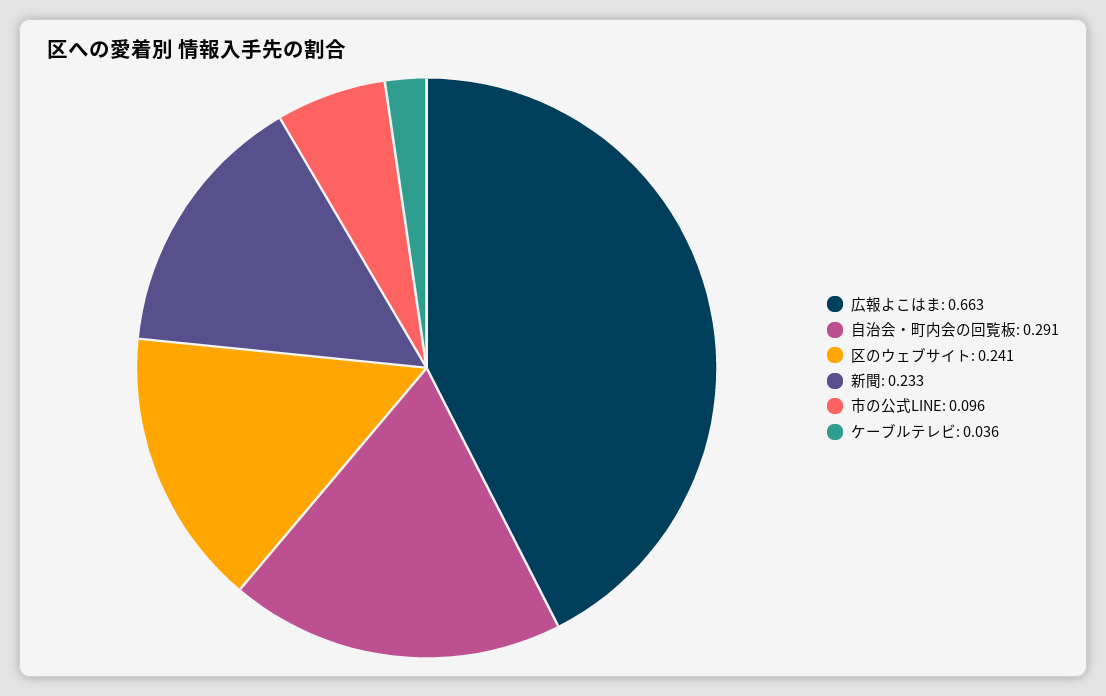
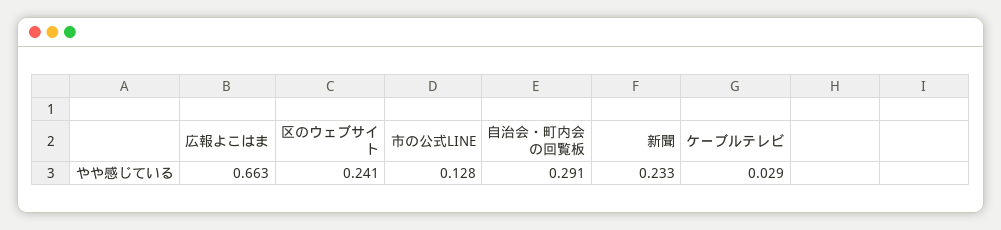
  {
    "広報よこはま": 0.663,
    "自治会・町内会の回覧板": 0.291,
    "区のウェブサイト": 0.241,
    "新聞": 0.233,
-   "市の公式LINE": 0.096,
+   "市の公式LINE": 0.128,
-   "ケーブルテレビ": 0.036
+   "ケーブルテレビ": 0.029
  }

